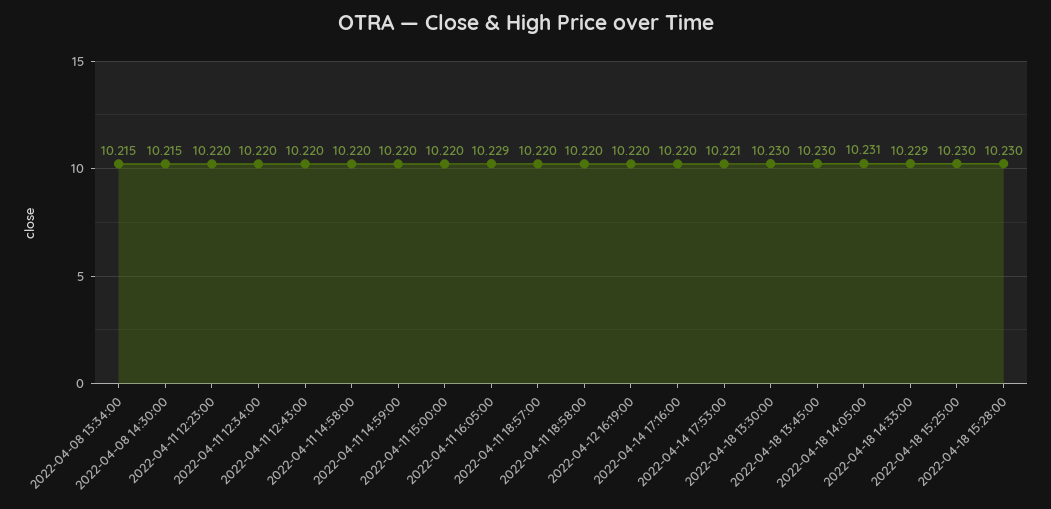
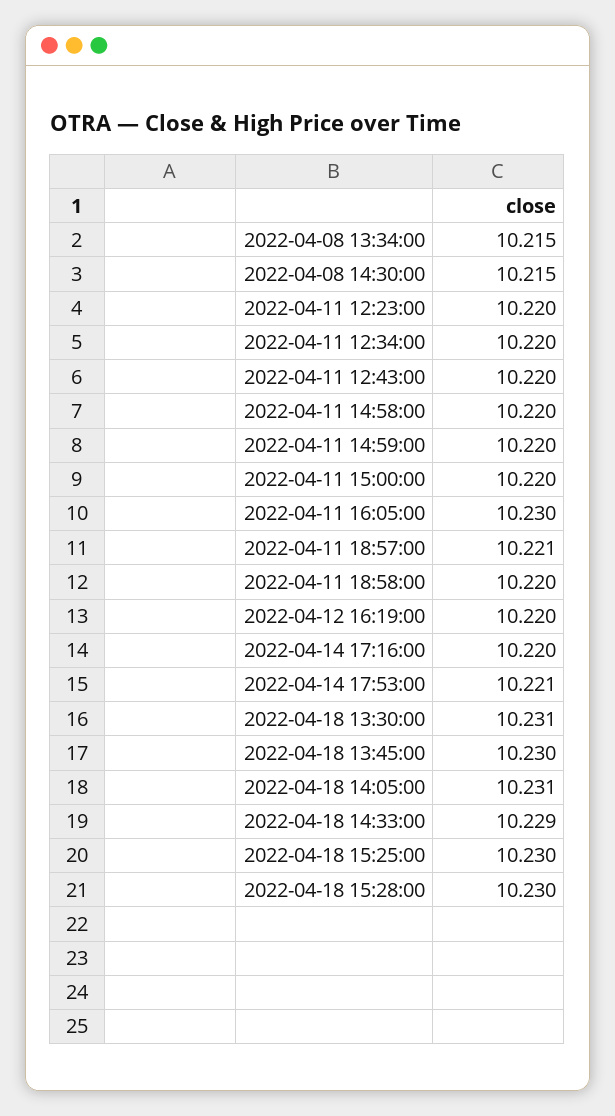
  {
    "2022-04-08 13:34:00": 10.215,
    "2022-04-08 14:30:00": 10.215,
    "2022-04-11 12:23:00": 10.22,
    "2022-04-11 12:34:00": 10.22,
    "2022-04-11 12:43:00": 10.22,
    "2022-04-11 14:58:00": 10.22,
    "2022-04-11 14:59:00": 10.22,
    "2022-04-11 15:00:00": 10.22,
-   "2022-04-11 16:05:00": 10.229,
+   "2022-04-11 16:05:00": 10.23,
-   "2022-04-11 18:57:00": 10.22,
+   "2022-04-11 18:57:00": 10.221,
    "2022-04-11 18:58:00": 10.22,
    "2022-04-12 16:19:00": 10.22,
    "2022-04-14 17:16:00": 10.22,
    "2022-04-14 17:53:00": 10.221,
-   "2022-04-18 13:30:00": 10.23,
+   "2022-04-18 13:30:00": 10.231,
    "2022-04-18 13:45:00": 10.23,
    "2022-04-18 14:05:00": 10.231,
    "2022-04-18 14:33:00": 10.229,
    "2022-04-18 15:25:00": 10.23,
    "2022-04-18 15:28:00": 10.23
  }

